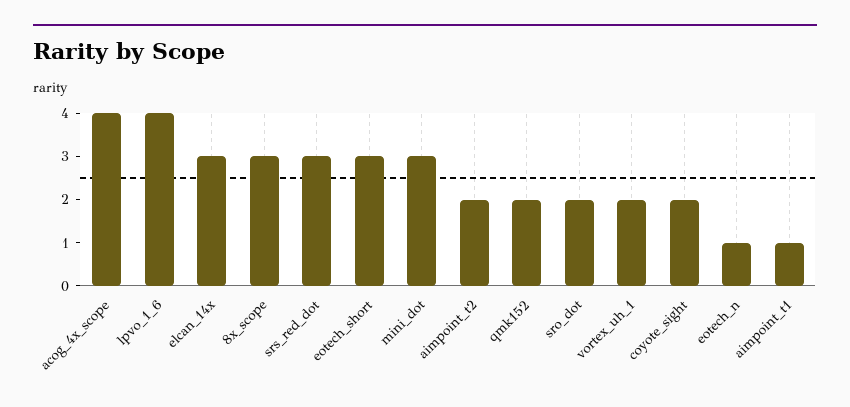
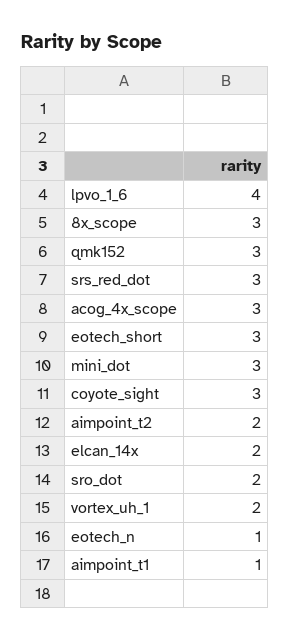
  {
-   "acog_4x_scope": 4,
+   "acog_4x_scope": 3,
    "lpvo_1_6": 4,
-   "elcan_14x": 3,
+   "elcan_14x": 2,
    "8x_scope": 3,
    "srs_red_dot": 3,
    "eotech_short": 3,
    "mini_dot": 3,
    "aimpoint_t2": 2,
-   "qmk152": 2,
+   "qmk152": 3,
    "sro_dot": 2,
    "vortex_uh_1": 2,
-   "coyote_sight": 2,
+   "coyote_sight": 3,
    "eotech_n": 1,
    "aimpoint_t1": 1
  }

